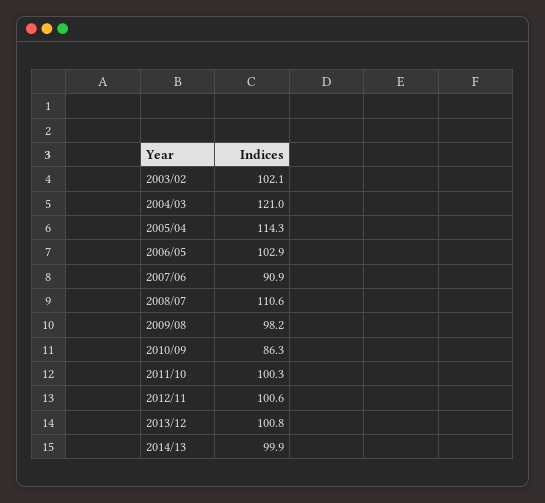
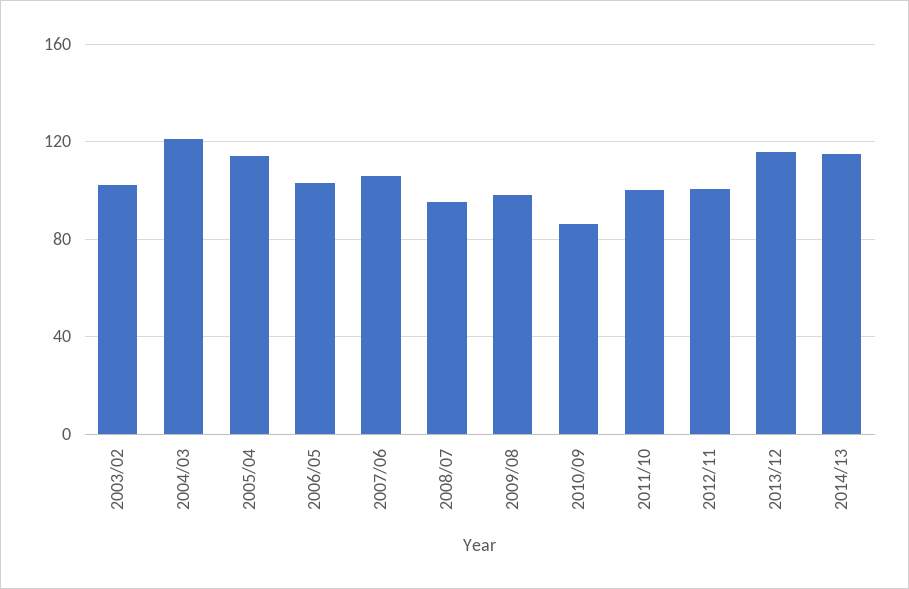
  {
    "2003/02": 102.1,
    "2004/03": 121,
    "2005/04": 114.3,
    "2006/05": 102.9,
-   "2007/06": 90.9,
+   "2007/06": 105,
-   "2008/07": 110.6,
+   "2008/07": 95,
    "2009/08": 98.2,
    "2010/09": 86.3,
    "2011/10": 100.3,
    "2012/11": 100.6,
-   "2013/12": 100.8,
+   "2013/12": 115,
-   "2014/13": 99.9
+   "2014/13": 115
  }

